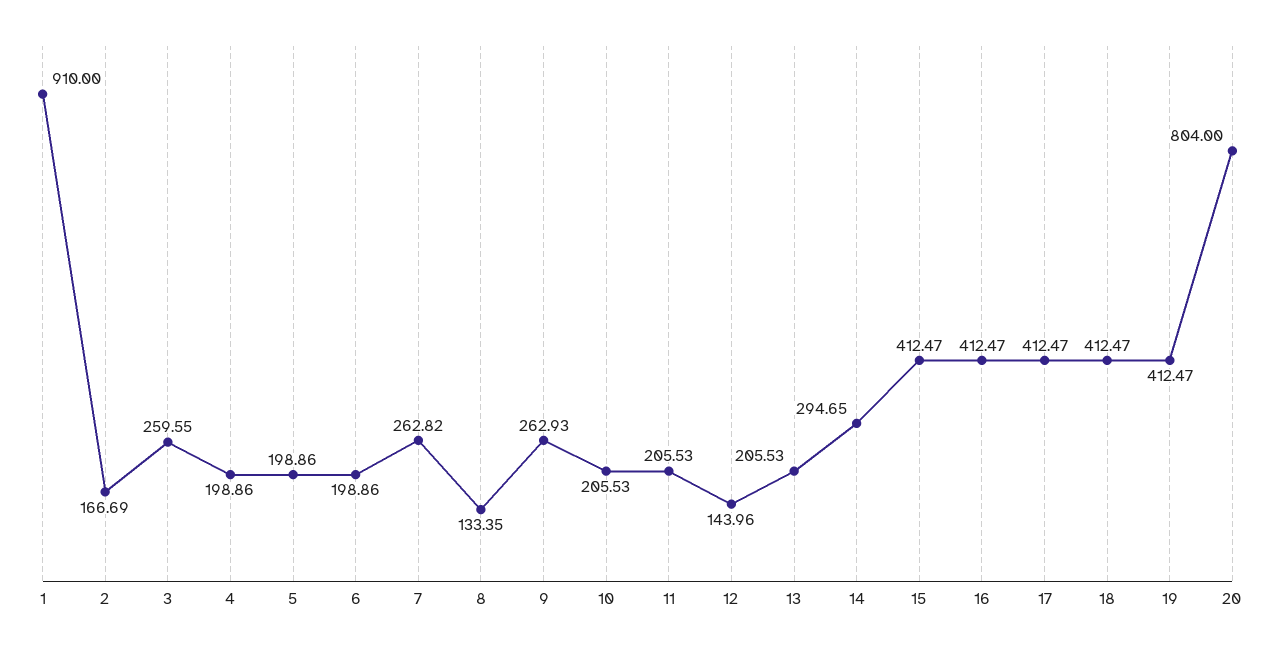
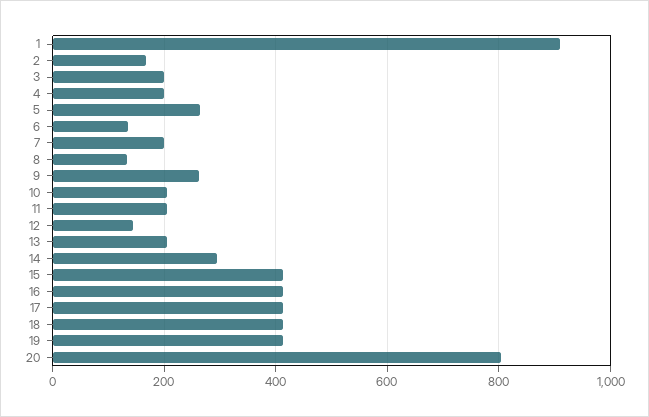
  {
    "1": 910,
    "2": 166.69,
-   "3": 259.55,
+   "3": 200,
    "4": 198.86,
-   "5": 198.86,
+   "5": 260,
-   "6": 198.86,
+   "6": 140,
-   "7": 262.82,
+   "7": 200,
    "8": 133.35,
    "9": 262.93,
    "10": 205.53,
    "11": 205.53,
    "12": 143.96,
    "13": 205.53,
    "14": 294.65,
    "15": 412.47,
    "16": 412.47,
    "17": 412.47,
    "18": 412.47,
    "19": 412.47,
    "20": 804
  }

